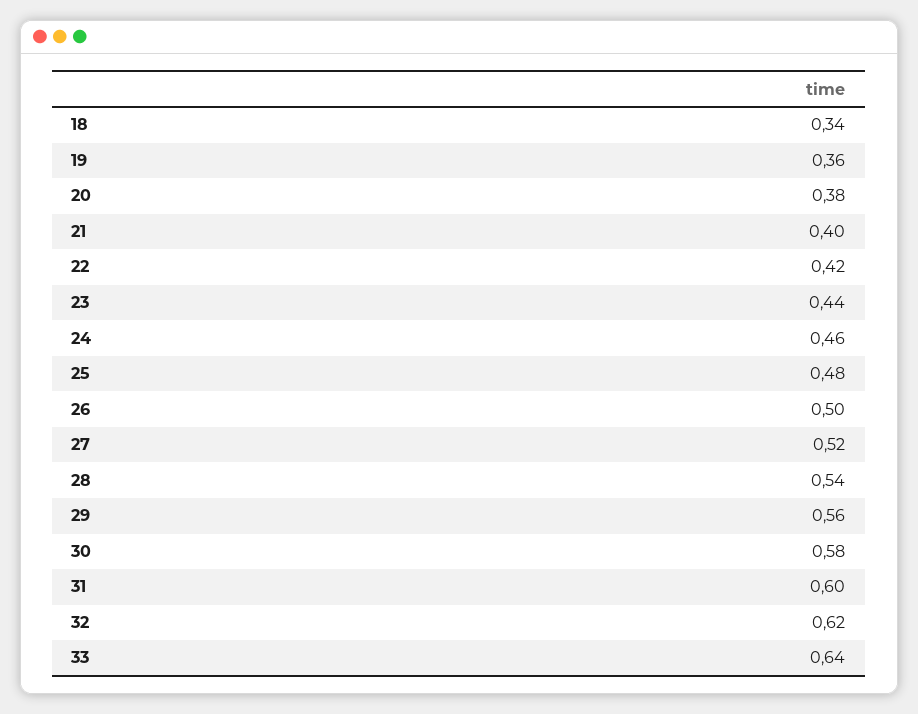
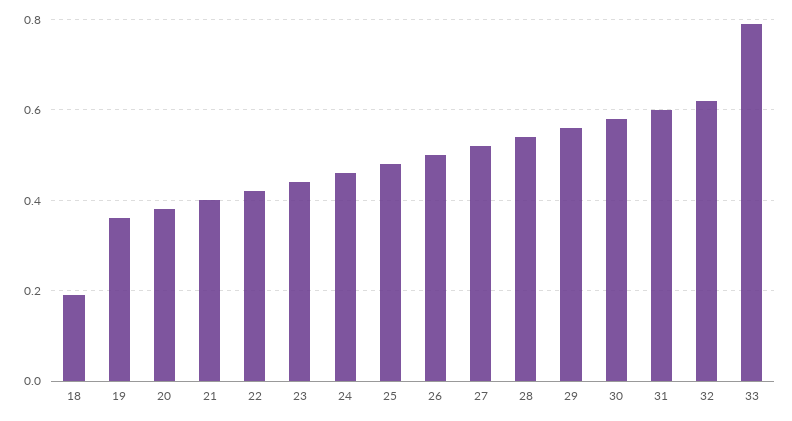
  {
-   "18": 0.34,
+   "18": 0.2,
    "19": 0.36,
    "20": 0.38,
    "21": 0.4,
    "22": 0.42,
    "23": 0.44,
    "24": 0.46,
    "25": 0.48,
    "26": 0.5,
    "27": 0.52,
    "28": 0.54,
    "29": 0.56,
    "30": 0.58,
    "31": 0.6,
    "32": 0.62,
-   "33": 0.64
+   "33": 0.8
  }

